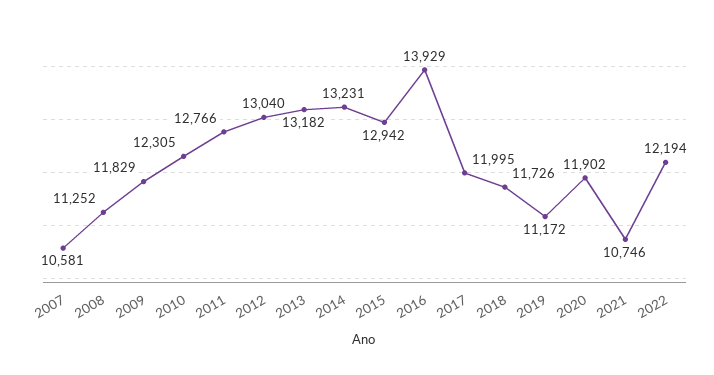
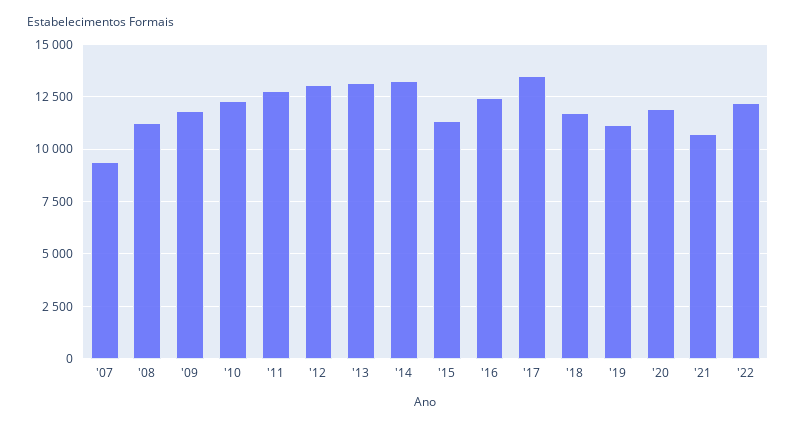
  {
-   "2007": 10581,
+   "2007": 9500,
    "2008": 11252,
    "2009": 11829,
    "2010": 12305,
    "2011": 12766,
    "2012": 13040,
    "2013": 13182,
    "2014": 13231,
-   "2015": 12942,
+   "2015": 11500,
-   "2016": 13929,
+   "2016": 12500,
-   "2017": 11995,
+   "2017": 13500,
    "2018": 11726,
    "2019": 11172,
    "2020": 11902,
    "2021": 10746,
    "2022": 12194
  }

